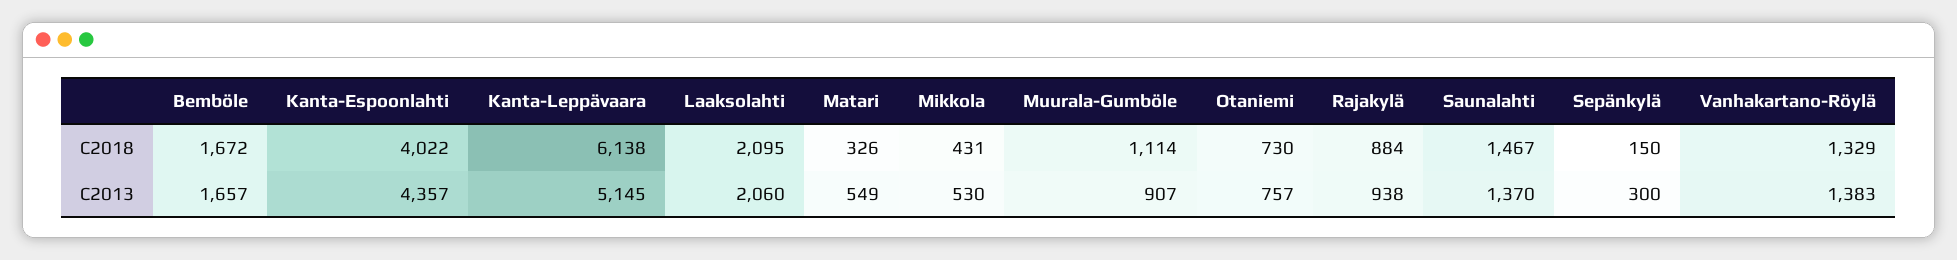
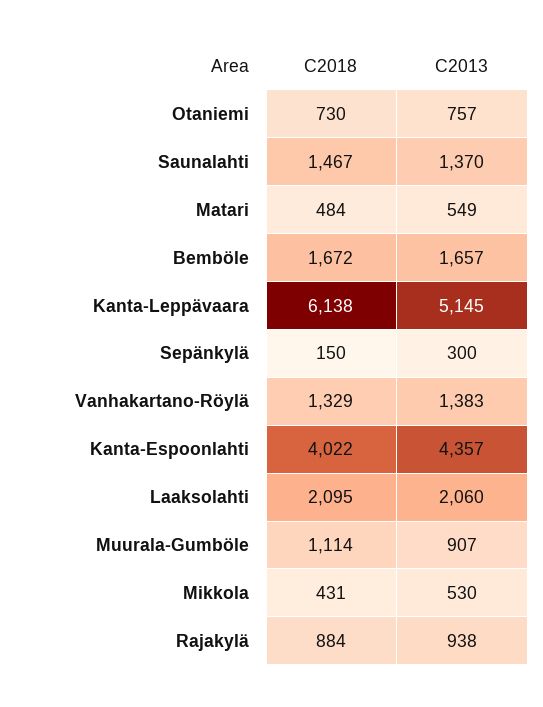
  {
    "Bemböle": {
      "C2018": 1672,
      "C2013": 1657
    },
    "Kanta-Espoonlahti": {
      "C2018": 4022,
      "C2013": 4357
    },
    "Kanta-Leppävaara": {
      "C2018": 6138,
      "C2013": 5145
    },
    "Laaksolahti": {
      "C2018": 2095,
      "C2013": 2060
    },
    "Matari": {
-     "C2018": 326,
+     "C2018": 484,
      "C2013": 549
    },
    "Mikkola": {
      "C2018": 431,
      "C2013": 530
    },
    "Muurala-Gumböle": {
      "C2018": 1114,
      "C2013": 907
    },
    "Otaniemi": {
      "C2018": 730,
      "C2013": 757
    },
    "Rajakylä": {
      "C2018": 884,
      "C2013": 938
    },
    "Saunalahti": {
      "C2018": 1467,
      "C2013": 1370
    },
    "Sepänkylä": {
      "C2018": 150,
      "C2013": 300
    },
    "Vanhakartano-Röylä": {
      "C2018": 1329,
      "C2013": 1383
    }
  }

